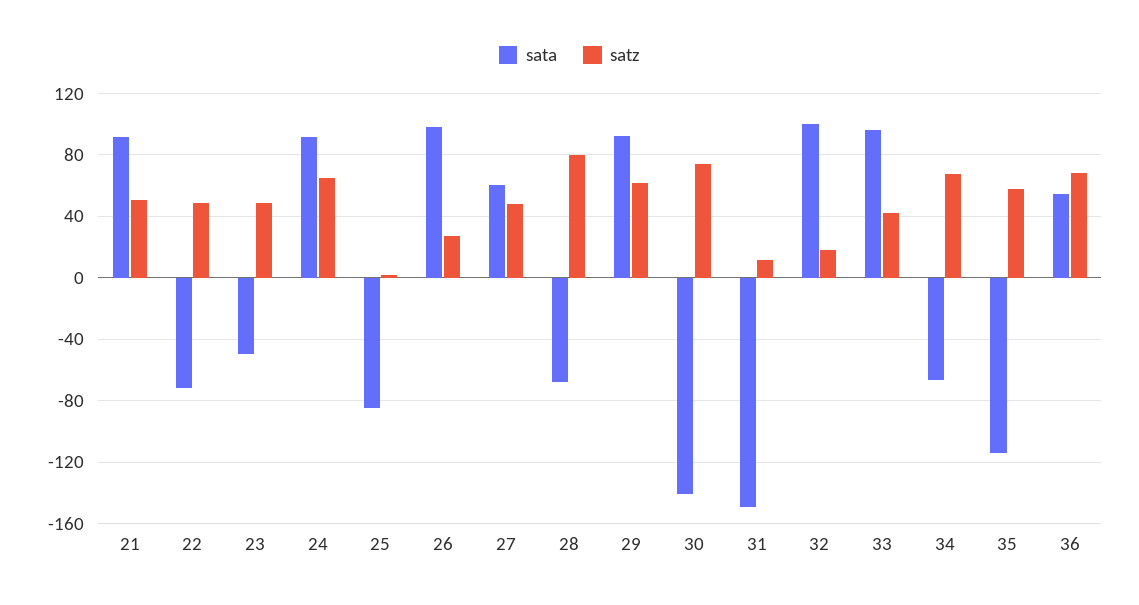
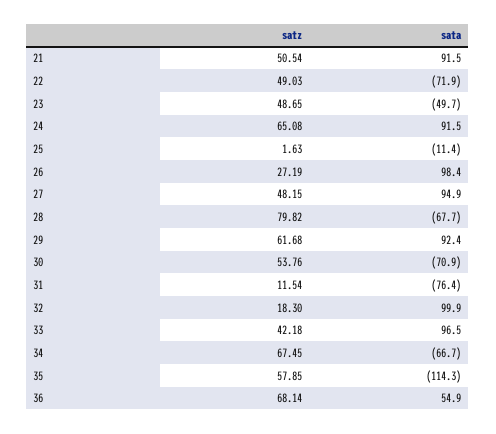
  {
    "sata": {
      "21": 91.5,
      "22": -71.9,
      "23": -49.7,
      "24": 91.5,
-     "25": -85,
+     "25": -11.4,
      "26": 98.4,
-     "27": 60,
+     "27": 94.9,
      "28": -67.7,
      "29": 92.4,
-     "30": -140,
+     "30": -70.9,
-     "31": -150,
+     "31": -76.4,
      "32": 99.9,
      "33": 96.5,
      "34": -66.7,
      "35": -114.3,
      "36": 54.9
    },
    "satz": {
      "21": 50.54,
      "22": 49.03,
      "23": 48.65,
      "24": 65.08,
      "25": 1.63,
      "26": 27.19,
      "27": 48.15,
      "28": 79.82,
      "29": 61.68,
-     "30": 75,
+     "30": 53.76,
      "31": 11.54,
      "32": 18.3,
      "33": 42.18,
      "34": 67.45,
      "35": 57.85,
      "36": 68.14
    }
  }

